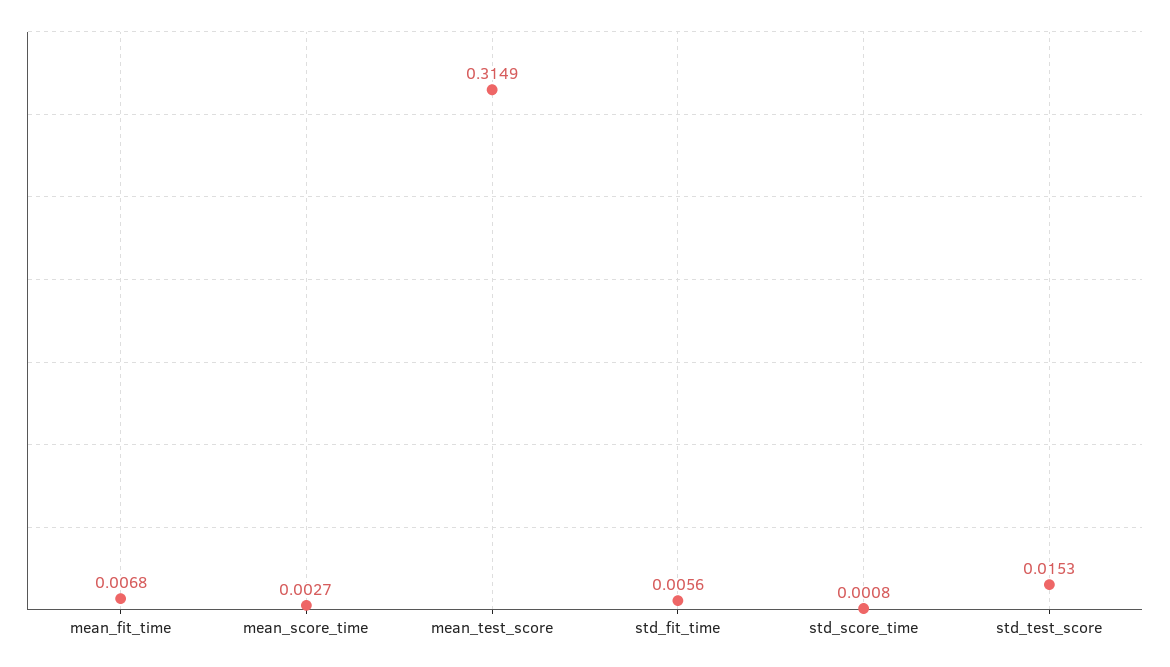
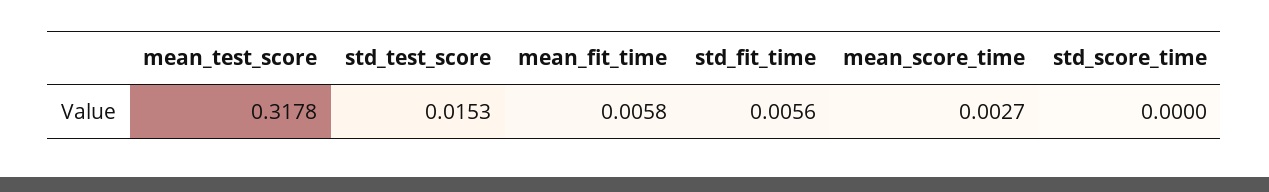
  {
-   "mean_fit_time": 0.0068,
+   "mean_fit_time": 0.0058,
    "mean_score_time": 0.0027,
-   "mean_test_score": 0.3149,
+   "mean_test_score": 0.3178,
    "std_fit_time": 0.0056,
-   "std_score_time": 0.0008,
+   "std_score_time": 0,
    "std_test_score": 0.0153
  }

